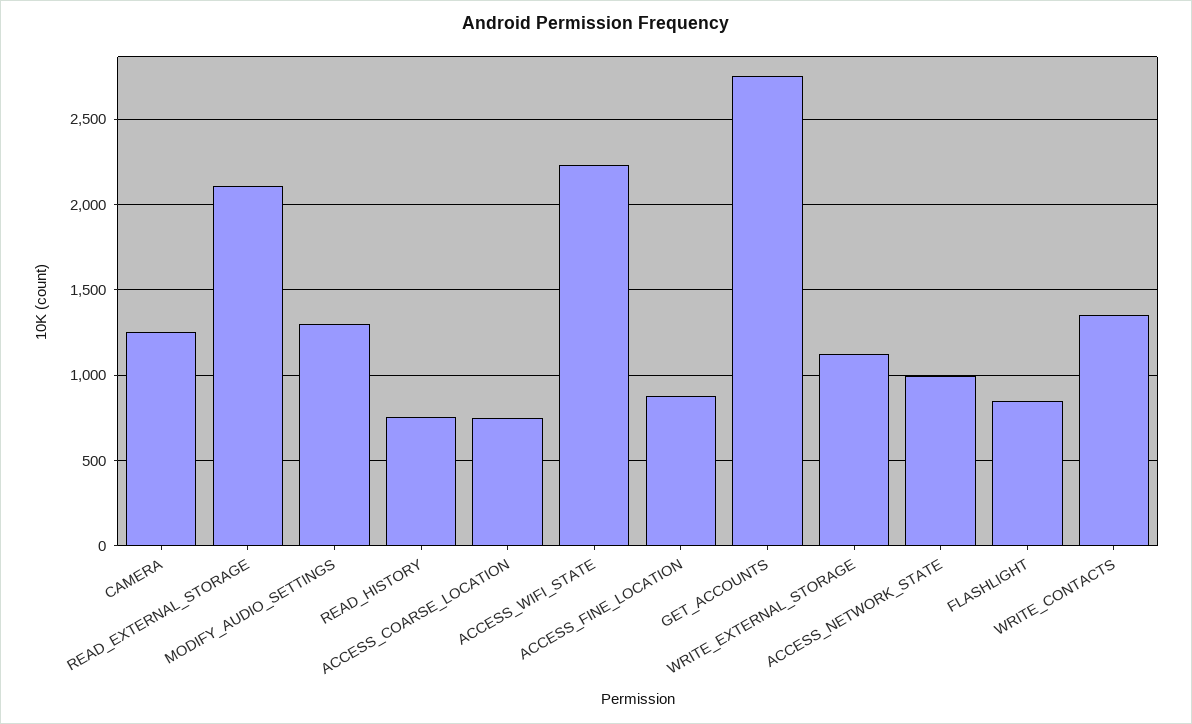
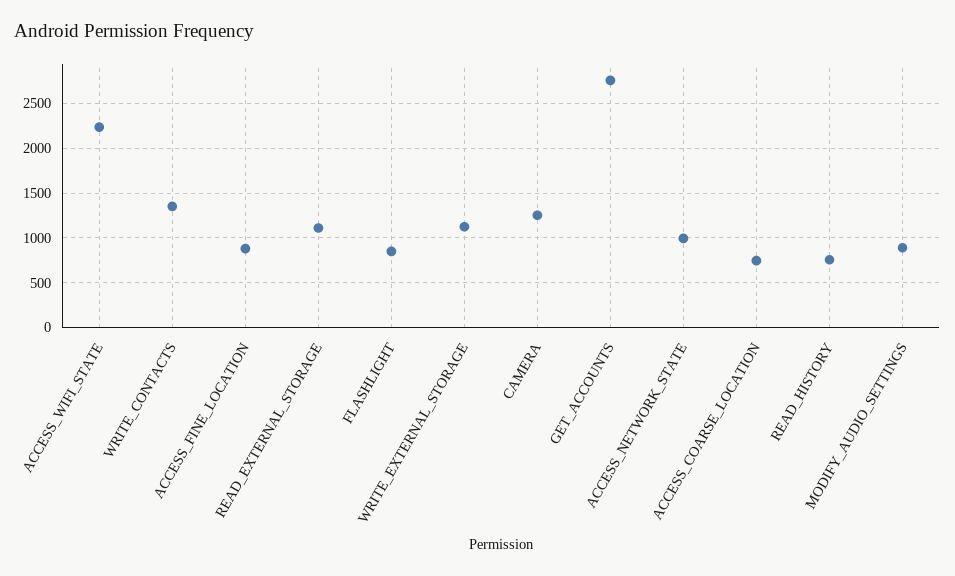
  {
    "CAMERA": 1250,
-   "READ_EXTERNAL_STORAGE": 2100,
+   "READ_EXTERNAL_STORAGE": 1100,
-   "MODIFY_AUDIO_SETTINGS": 1300,
+   "MODIFY_AUDIO_SETTINGS": 900,
    "READ_HISTORY": 750,
    "ACCESS_COARSE_LOCATION": 750,
    "ACCESS_WIFI_STATE": 2250,
    "ACCESS_FINE_LOCATION": 900,
    "GET_ACCOUNTS": 2750,
    "WRITE_EXTERNAL_STORAGE": 1150,
    "ACCESS_NETWORK_STATE": 1000,
    "FLASHLIGHT": 850,
    "WRITE_CONTACTS": 1350
  }

